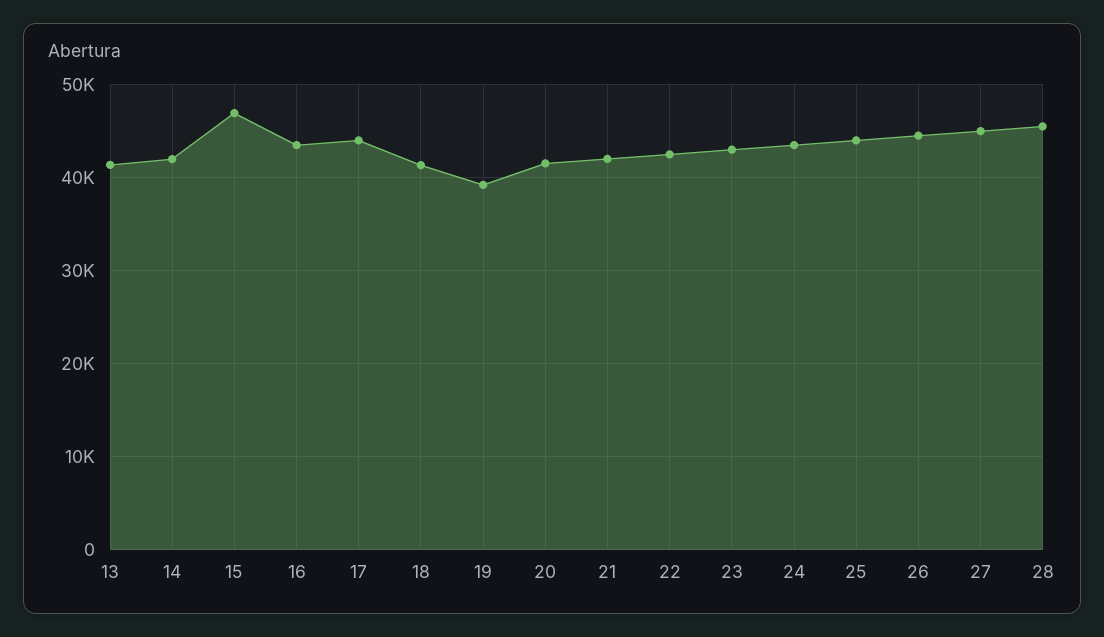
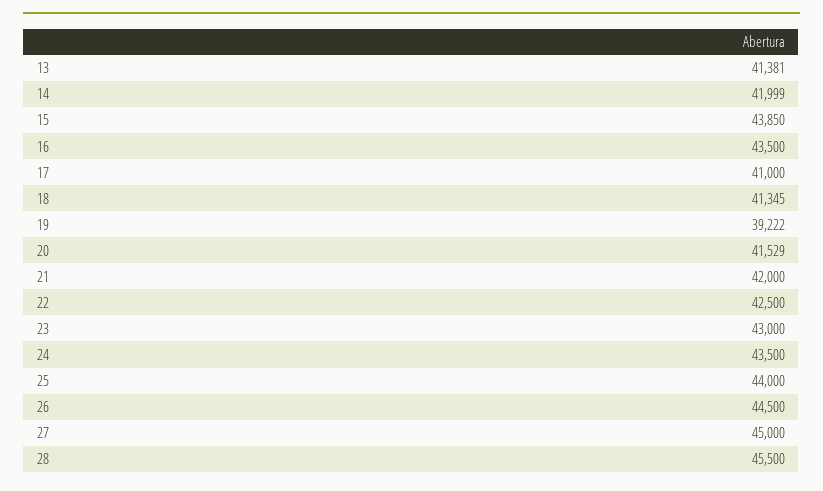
  {
    "13": 41381,
    "14": 41999,
-   "15": 47000,
+   "15": 43850,
    "16": 43500,
-   "17": 44000,
+   "17": 41000,
    "18": 41345,
    "19": 39222,
    "20": 41529,
    "21": 42000,
    "22": 42500,
    "23": 43000,
    "24": 43500,
    "25": 44000,
    "26": 44500,
    "27": 45000,
    "28": 45500
  }

